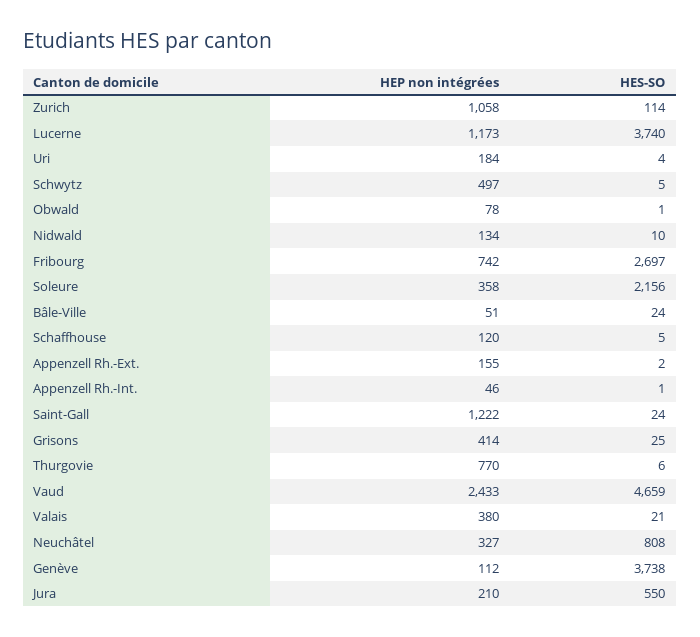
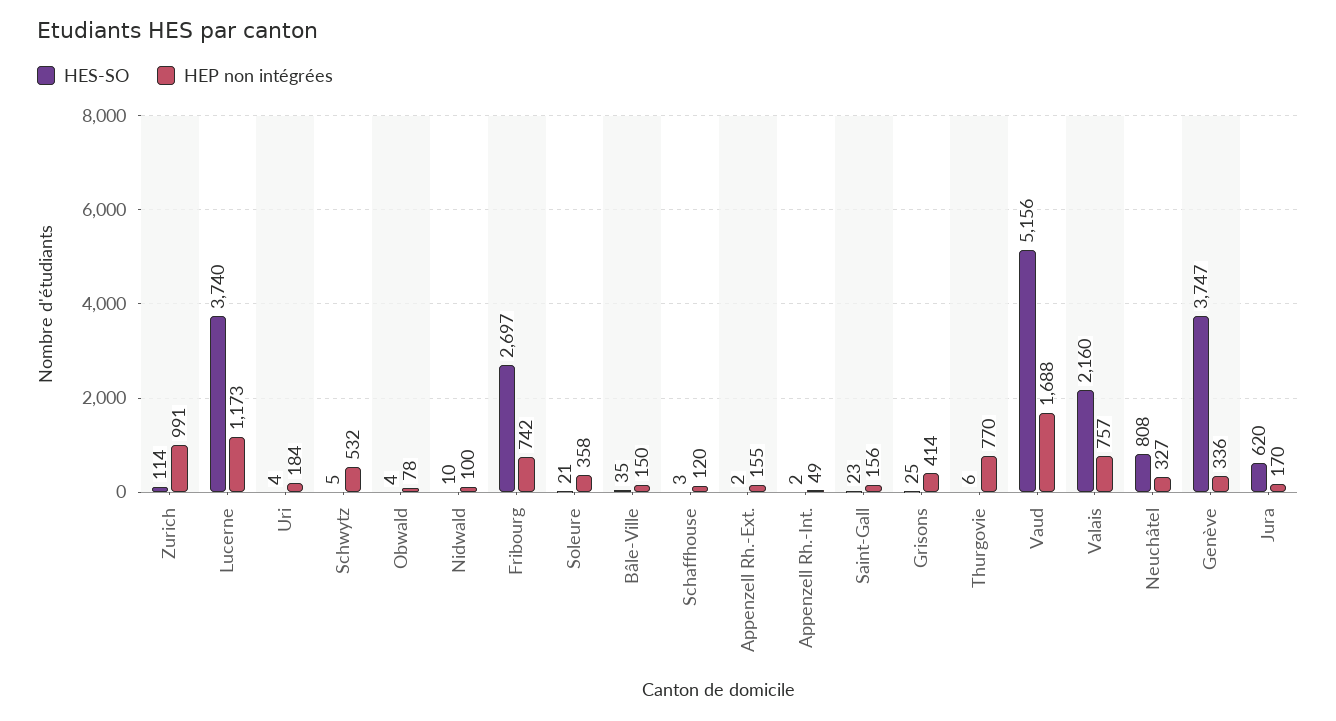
  {
    "HEP non intégrées": {
-     "Zurich": 1058,
+     "Zurich": 991,
      "Lucerne": 1173,
      "Uri": 184,
-     "Schwytz": 497,
+     "Schwytz": 532,
      "Obwald": 78,
-     "Nidwald": 134,
+     "Nidwald": 100,
      "Fribourg": 742,
      "Soleure": 358,
-     "Bâle-Ville": 51,
+     "Bâle-Ville": 150,
      "Schaffhouse": 120,
      "Appenzell Rh.-Ext.": 155,
-     "Appenzell Rh.-Int.": 46,
+     "Appenzell Rh.-Int.": 49,
-     "Saint-Gall": 1222,
+     "Saint-Gall": 156,
      "Grisons": 414,
      "Thurgovie": 770,
-     "Vaud": 2433,
+     "Vaud": 1688,
-     "Valais": 380,
+     "Valais": 757,
      "Neuchâtel": 327,
-     "Genève": 112,
+     "Genève": 336,
-     "Jura": 210
+     "Jura": 170
    },
    "HES-SO": {
      "Zurich": 114,
      "Lucerne": 3740,
      "Uri": 4,
      "Schwytz": 5,
-     "Obwald": 1,
+     "Obwald": 4,
      "Nidwald": 10,
      "Fribourg": 2697,
-     "Soleure": 2156,
+     "Soleure": 21,
-     "Bâle-Ville": 24,
+     "Bâle-Ville": 35,
-     "Schaffhouse": 5,
+     "Schaffhouse": 3,
      "Appenzell Rh.-Ext.": 2,
-     "Appenzell Rh.-Int.": 1,
+     "Appenzell Rh.-Int.": 2,
-     "Saint-Gall": 24,
+     "Saint-Gall": 23,
      "Grisons": 25,
      "Thurgovie": 6,
-     "Vaud": 4659,
+     "Vaud": 5156,
-     "Valais": 21,
+     "Valais": 2160,
      "Neuchâtel": 808,
-     "Genève": 3738,
+     "Genève": 3747,
-     "Jura": 550
+     "Jura": 620
    }
  }

